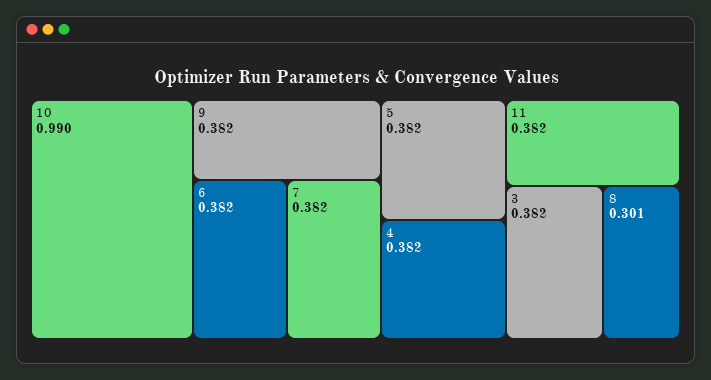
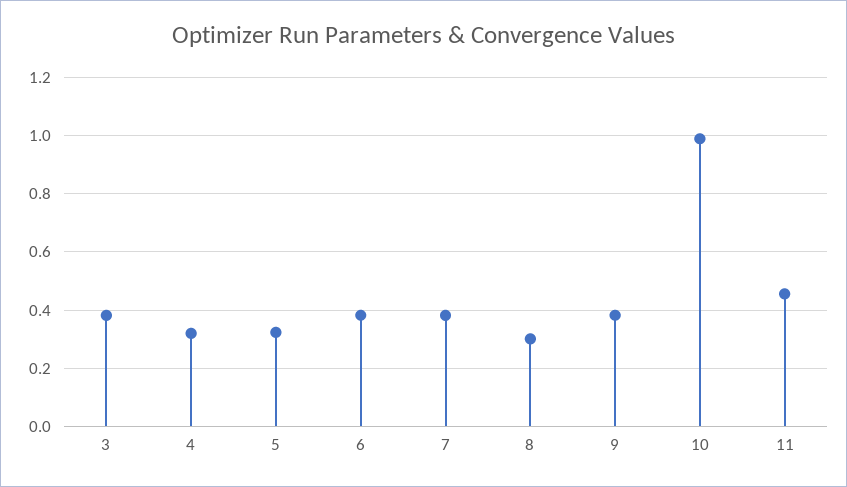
  {
    "10": 0.99,
    "9": 0.382,
    "6": 0.382,
    "7": 0.382,
-   "5": 0.382,
+   "5": 0.325,
-   "4": 0.382,
+   "4": 0.325,
-   "11": 0.382,
+   "11": 0.45,
    "3": 0.382,
    "8": 0.301
  }

